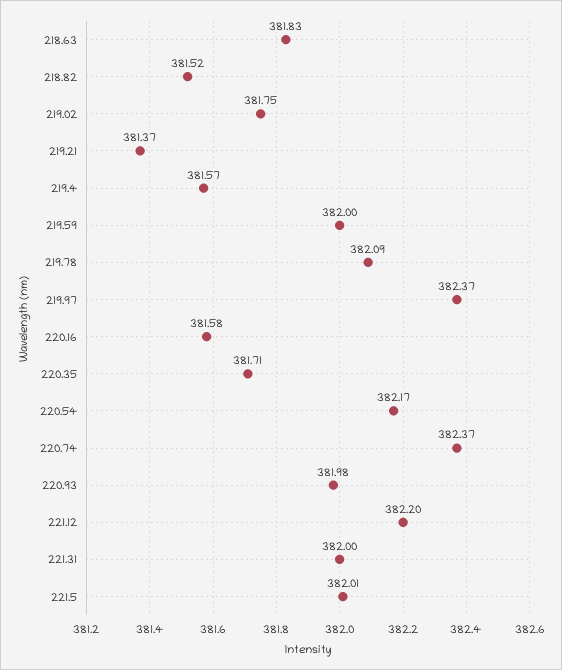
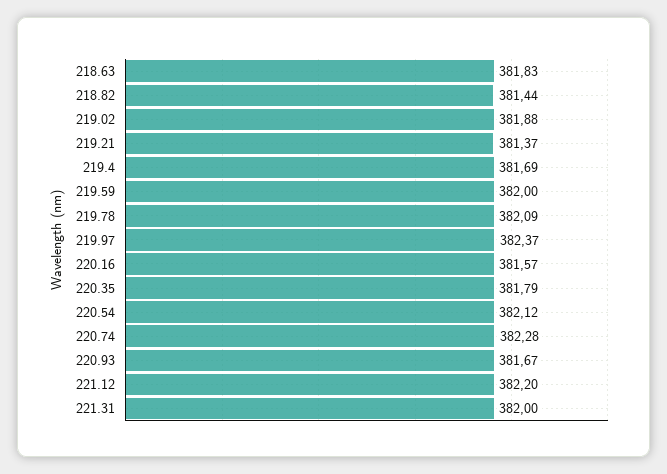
  {
    "218.63": 381.83,
-   "218.82": 381.52,
+   "218.82": 381.44,
-   "219.02": 381.75,
+   "219.02": 381.88,
    "219.21": 381.37,
-   "219.4": 381.57,
+   "219.4": 381.69,
    "219.59": 382,
    "219.78": 382.09,
    "219.97": 382.37,
-   "220.16": 381.58,
+   "220.16": 381.57,
-   "220.35": 381.71,
+   "220.35": 381.79,
-   "220.54": 382.17,
+   "220.54": 382.12,
-   "220.74": 382.37,
+   "220.74": 382.28,
-   "220.93": 381.98,
+   "220.93": 381.67,
    "221.12": 382.2,
-   "221.31": 382,
+   "221.31": 382
-   "221.5": 382.01
  }

